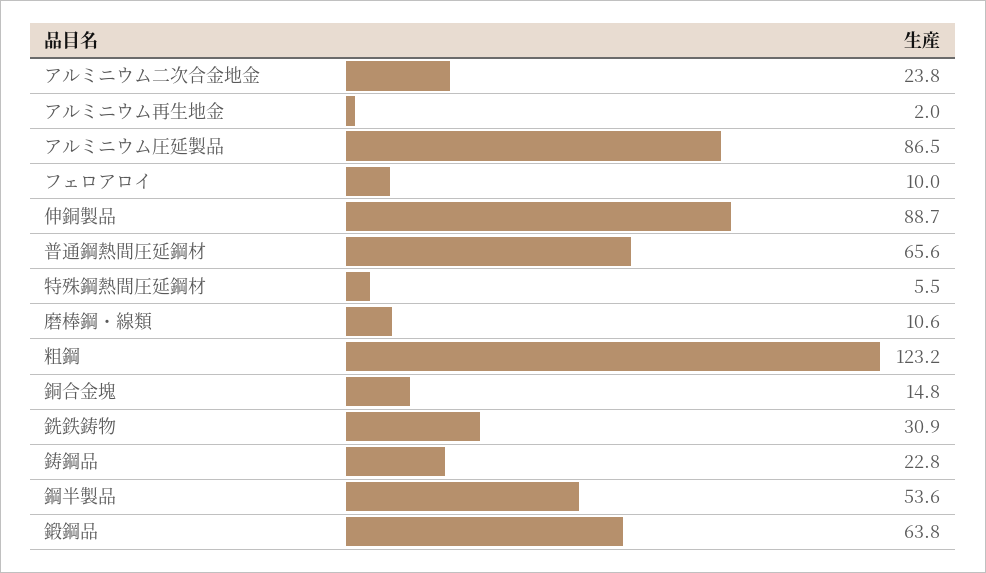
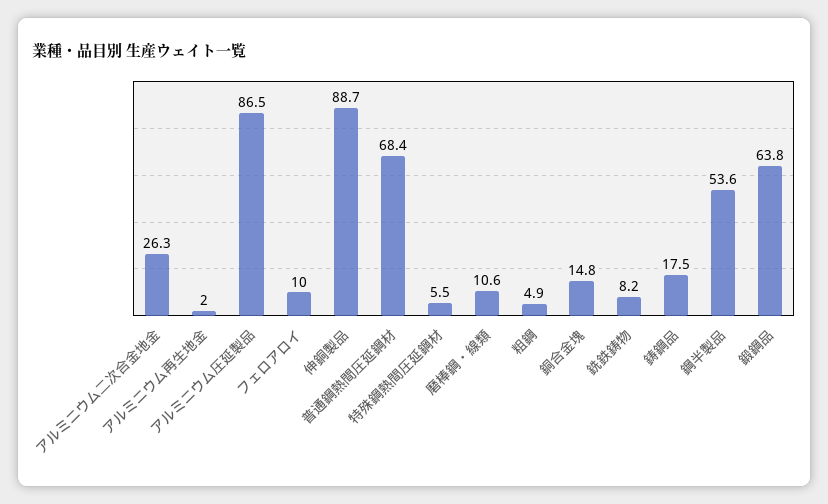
  {
-   "アルミニウム二次合金地金": 23.8,
+   "アルミニウム二次合金地金": 26.3,
    "アルミニウム再生地金": 2,
    "アルミニウム圧延製品": 86.5,
    "フェロアロイ": 10,
    "伸銅製品": 88.7,
-   "普通鋼熱間圧延鋼材": 65.6,
+   "普通鋼熱間圧延鋼材": 68.4,
    "特殊鋼熱間圧延鋼材": 5.5,
    "磨棒鋼・線類": 10.6,
-   "粗鋼": 123.2,
+   "粗鋼": 4.9,
    "銅合金塊": 14.8,
-   "銑鉄鋳物": 30.9,
+   "銑鉄鋳物": 8.2,
-   "鋳鋼品": 22.8,
+   "鋳鋼品": 17.5,
    "鋼半製品": 53.6,
    "鍛鋼品": 63.8
  }

